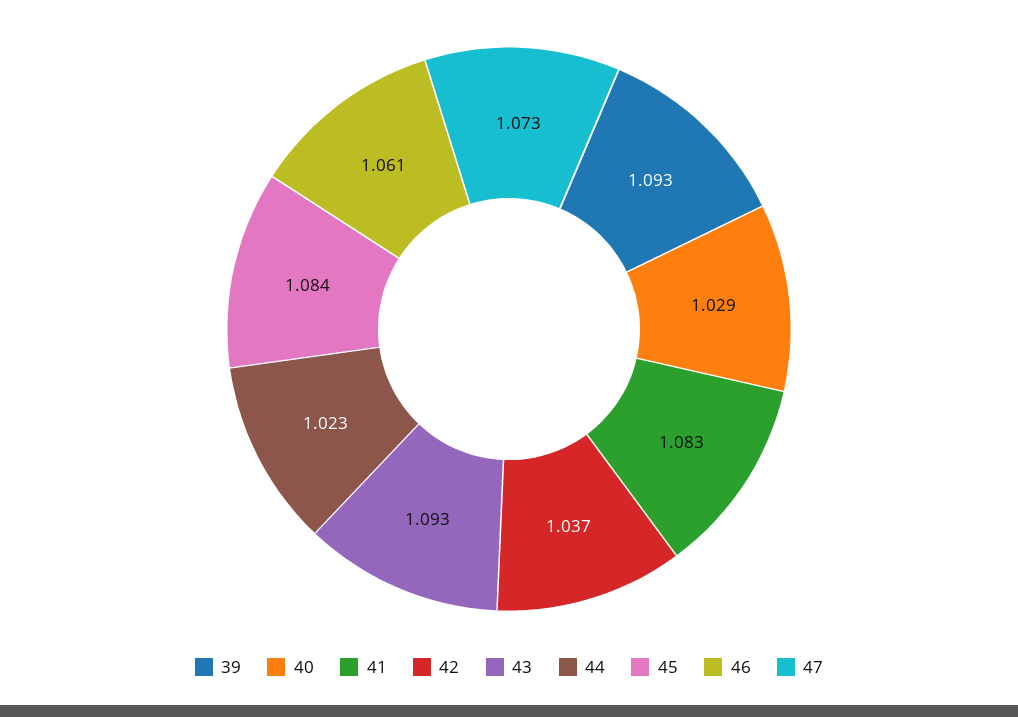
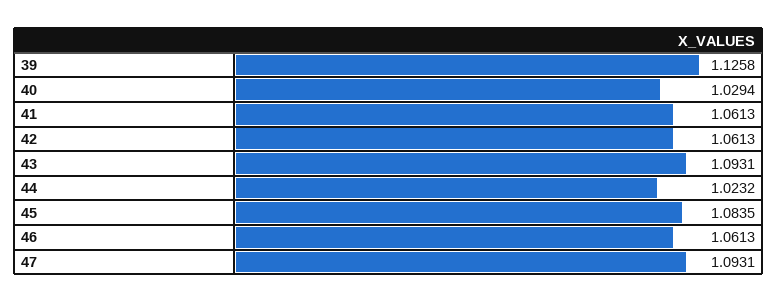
  {
-   "39": 1.093,
+   "39": 1.1258,
    "40": 1.0294,
-   "41": 1.083,
+   "41": 1.0613,
-   "42": 1.037,
+   "42": 1.0613,
    "43": 1.0931,
    "44": 1.0232,
    "45": 1.0835,
    "46": 1.0613,
-   "47": 1.073
+   "47": 1.0931
  }

